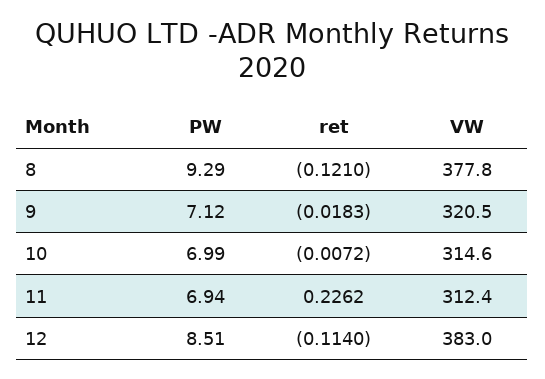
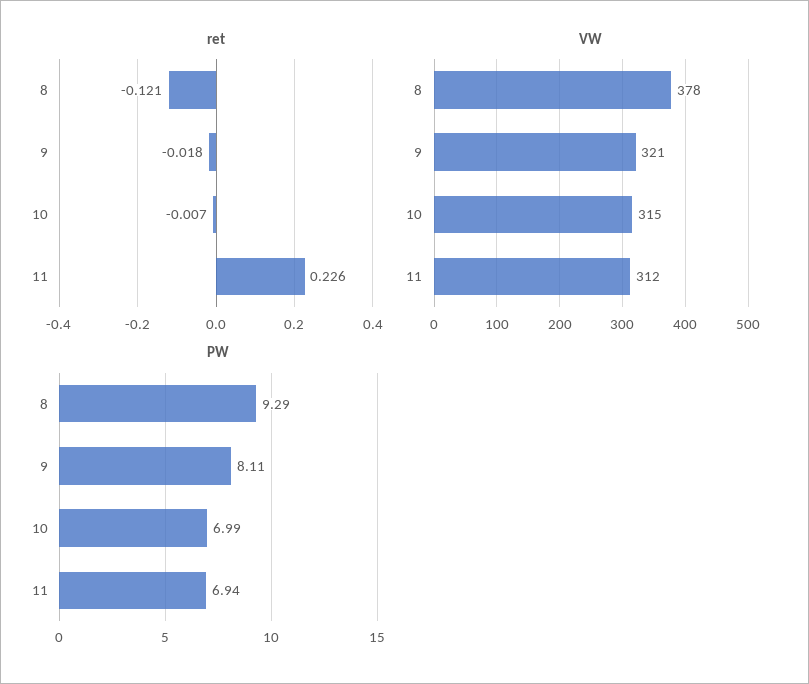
  {
    "PW": {
      "8": 9.29,
-     "9": 7.12,
+     "9": 8.11,
      "10": 6.99,
-     "11": 6.94,
+     "11": 6.94
-     "12": 8.51
    },
    "ret": {
      "8": -0.121,
      "9": -0.0183,
      "10": -0.0072,
-     "11": 0.2262,
+     "11": 0.2262
-     "12": -0.114
    },
    "VW": {
      "8": 377.8,
      "9": 320.5,
      "10": 314.6,
-     "11": 312.4,
+     "11": 312.4
-     "12": 383
    }
  }

